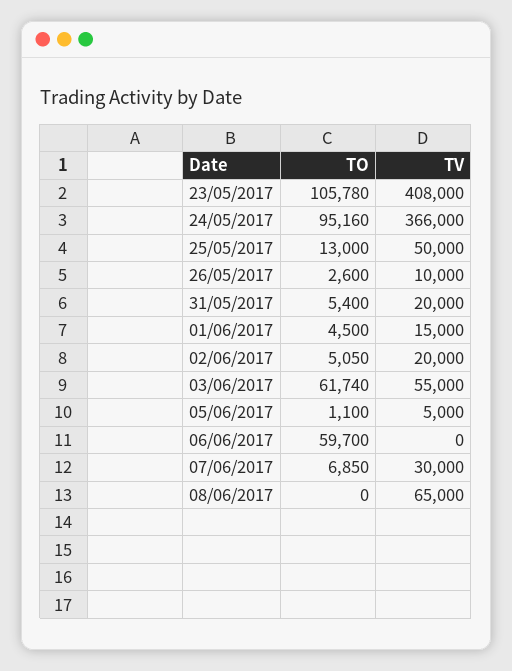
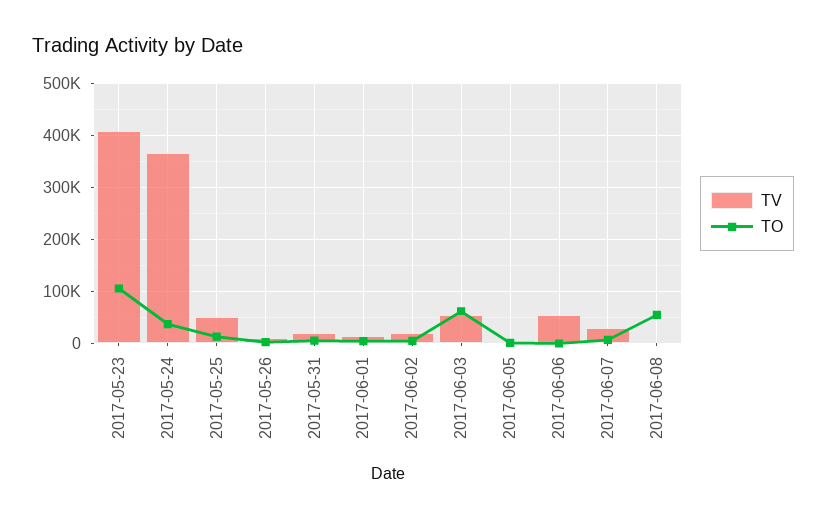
  {
    "TO": {
      "23/05/2017": 105780,
-     "24/05/2017": 95160,
+     "24/05/2017": 40000,
      "25/05/2017": 13000,
      "26/05/2017": 2600,
      "31/05/2017": 5400,
      "01/06/2017": 4500,
      "02/06/2017": 5050,
      "03/06/2017": 61740,
      "05/06/2017": 1100,
-     "06/06/2017": 59700,
+     "06/06/2017": 0,
      "07/06/2017": 6850,
-     "08/06/2017": 0
+     "08/06/2017": 60000
    },
    "TV": {
      "23/05/2017": 408000,
      "24/05/2017": 366000,
      "25/05/2017": 50000,
      "26/05/2017": 10000,
      "31/05/2017": 20000,
      "01/06/2017": 15000,
      "02/06/2017": 20000,
      "03/06/2017": 55000,
      "05/06/2017": 5000,
-     "06/06/2017": 0,
+     "06/06/2017": 60000,
      "07/06/2017": 30000,
-     "08/06/2017": 65000
+     "08/06/2017": 0
    }
  }

